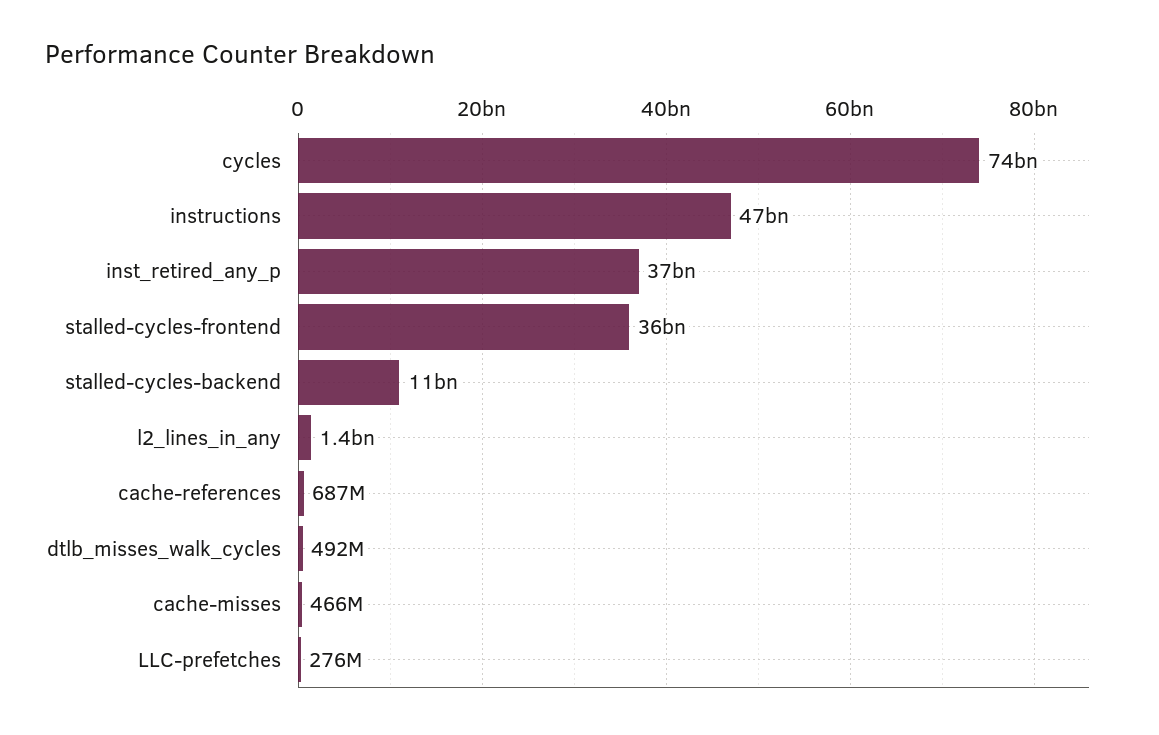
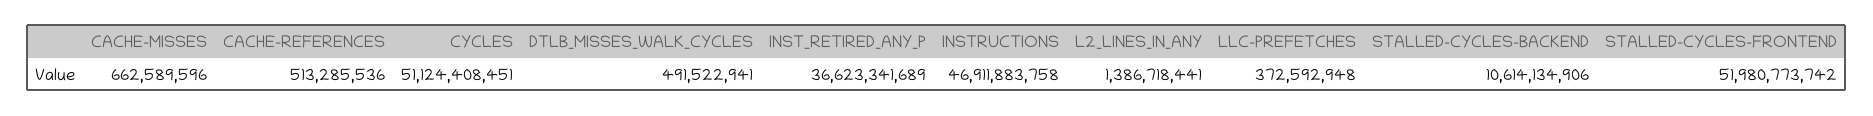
  {
-   "cycles": 74000000000,
+   "cycles": 51124408451,
    "instructions": 46911883758,
    "inst_retired_any_p": 36623341689,
-   "stalled-cycles-frontend": 36000000000,
+   "stalled-cycles-frontend": 51980773742,
    "stalled-cycles-backend": 10614134906,
    "l2_lines_in_any": 1386718441,
-   "cache-references": 687000000,
+   "cache-references": 513285536,
    "dtlb_misses_walk_cycles": 491522941,
-   "cache-misses": 466000000,
+   "cache-misses": 662589596,
-   "LLC-prefetches": 276000000
+   "LLC-prefetches": 372592948
  }

